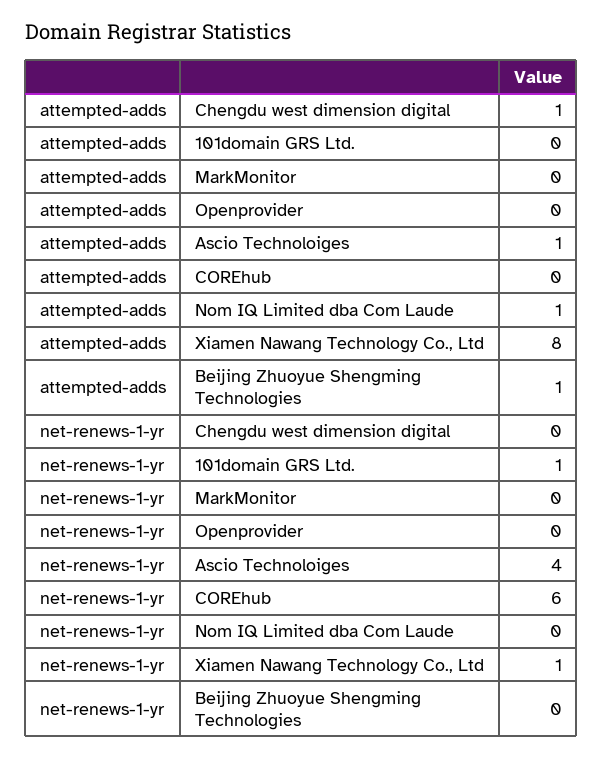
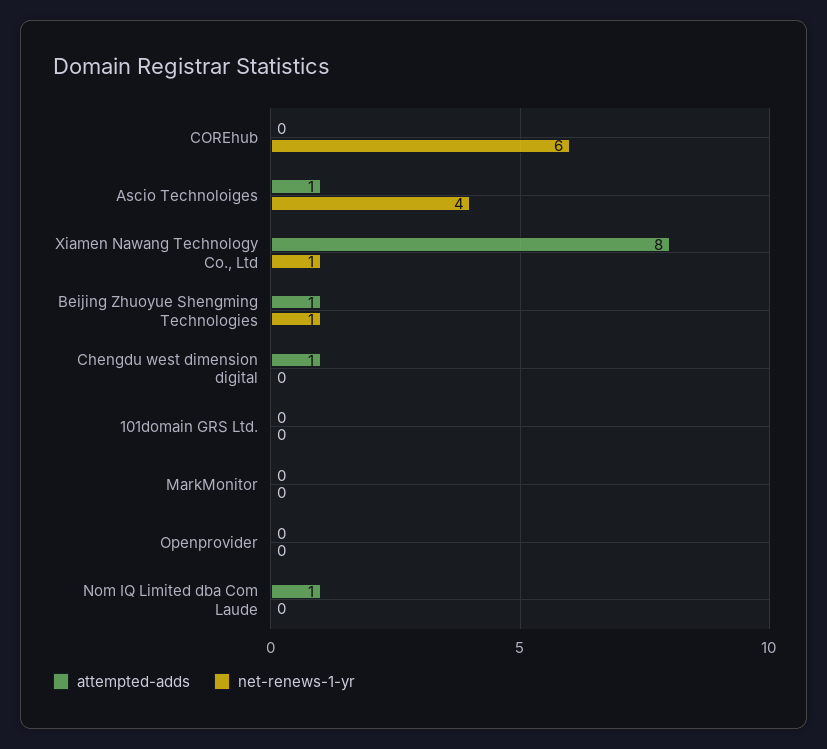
  {
    "attempted-adds": {
      "Chengdu west dimension digital": 1,
      "101domain GRS Ltd.": 0,
      "MarkMonitor": 0,
      "Openprovider": 0,
      "Ascio Technoloiges": 1,
      "COREhub": 0,
      "Nom IQ Limited dba Com Laude": 1,
      "Xiamen Nawang Technology Co., Ltd": 8,
      "Beijing Zhuoyue Shengming Technologies": 1
    },
    "net-renews-1-yr": {
      "Chengdu west dimension digital": 0,
-     "101domain GRS Ltd.": 1,
+     "101domain GRS Ltd.": 0,
      "MarkMonitor": 0,
      "Openprovider": 0,
      "Ascio Technoloiges": 4,
      "COREhub": 6,
      "Nom IQ Limited dba Com Laude": 0,
      "Xiamen Nawang Technology Co., Ltd": 1,
-     "Beijing Zhuoyue Shengming Technologies": 0
+     "Beijing Zhuoyue Shengming Technologies": 1
    }
  }

